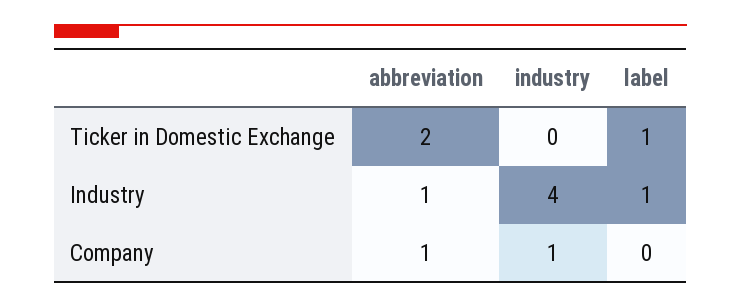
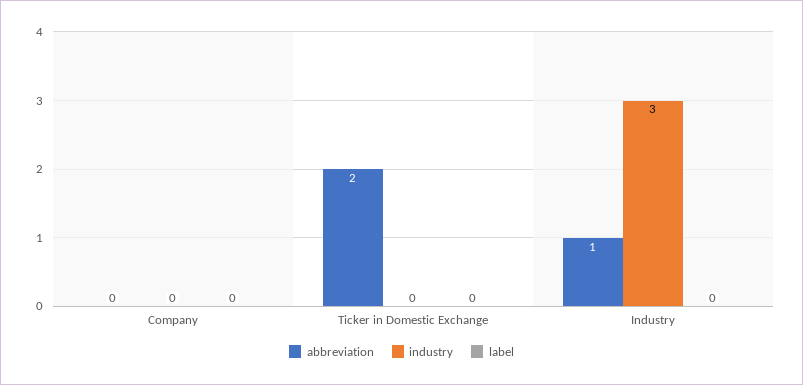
  {
    "abbreviation": {
      "Ticker in Domestic Exchange": 2,
      "Industry": 1,
-     "Company": 1
+     "Company": 0
    },
    "industry": {
      "Ticker in Domestic Exchange": 0,
-     "Industry": 4,
+     "Industry": 3,
-     "Company": 1
+     "Company": 0
    },
    "label": {
-     "Ticker in Domestic Exchange": 1,
+     "Ticker in Domestic Exchange": 0,
-     "Industry": 1,
+     "Industry": 0,
      "Company": 0
    }
  }

